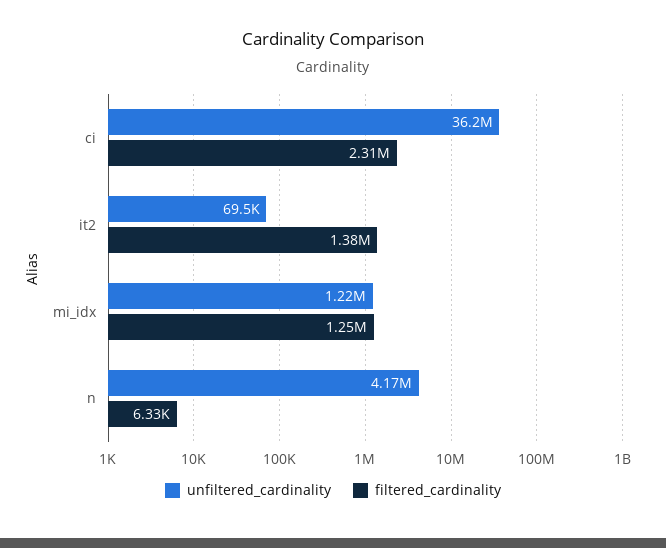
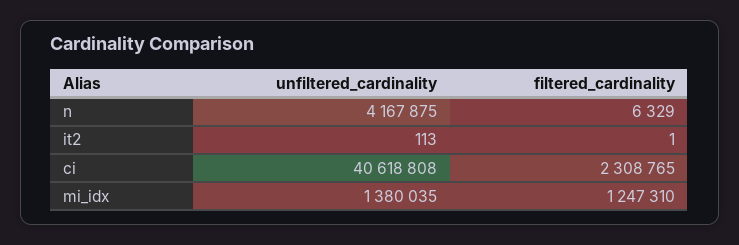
  {
    "unfiltered_cardinality": {
-     "ci": 36200000,
+     "ci": 40618808,
-     "it2": 69500,
+     "it2": 113,
-     "mi_idx": 1220000,
+     "mi_idx": 1380035,
      "n": 4167875
    },
    "filtered_cardinality": {
      "ci": 2308765,
-     "it2": 1380000,
+     "it2": 1,
      "mi_idx": 1247310,
      "n": 6329
    }
  }

